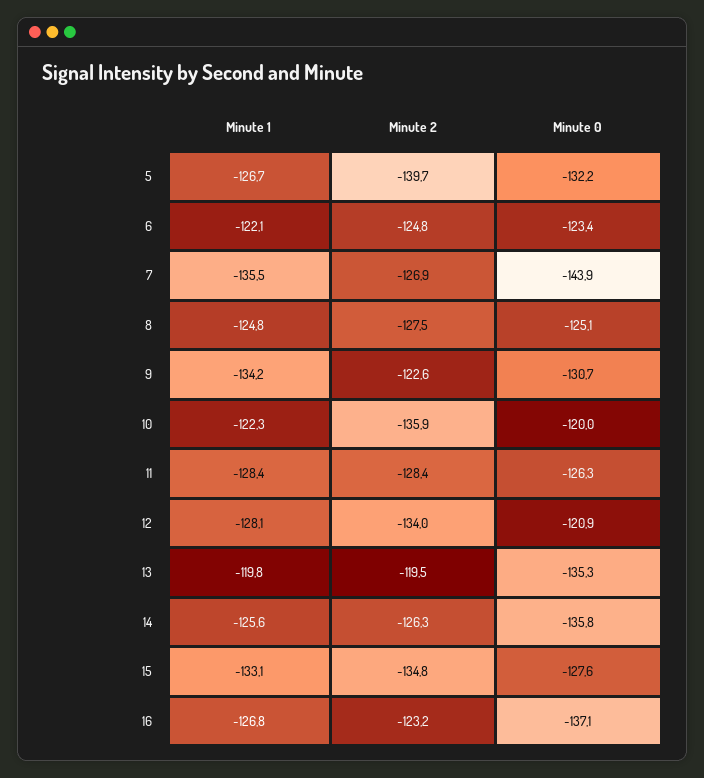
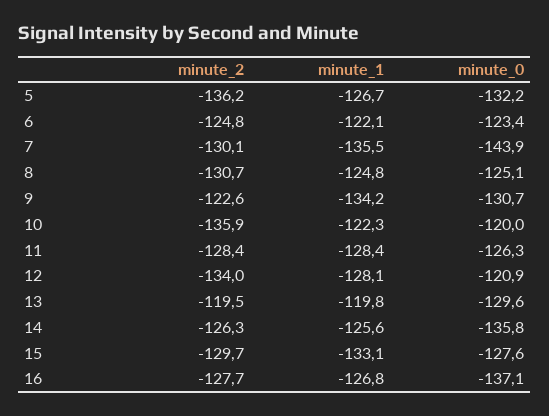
  {
    "Minute 1": {
      "5": -126.7,
      "6": -122.1,
      "7": -135.5,
      "8": -124.8,
      "9": -134.2,
      "10": -122.3,
      "11": -128.4,
      "12": -128.1,
      "13": -119.8,
      "14": -125.6,
      "15": -133.1,
      "16": -126.8
    },
    "Minute 2": {
-     "5": -139.7,
+     "5": -136.2,
      "6": -124.8,
-     "7": -126.9,
+     "7": -130.1,
-     "8": -127.5,
+     "8": -130.7,
      "9": -122.6,
      "10": -135.9,
      "11": -128.4,
      "12": -134,
      "13": -119.5,
      "14": -126.3,
-     "15": -134.8,
+     "15": -129.7,
-     "16": -123.2
+     "16": -127.7
    },
    "Minute 0": {
      "5": -132.2,
      "6": -123.4,
      "7": -143.9,
      "8": -125.1,
      "9": -130.7,
      "10": -120,
      "11": -126.3,
      "12": -120.9,
-     "13": -135.3,
+     "13": -129.6,
      "14": -135.8,
      "15": -127.6,
      "16": -137.1
    }
  }

